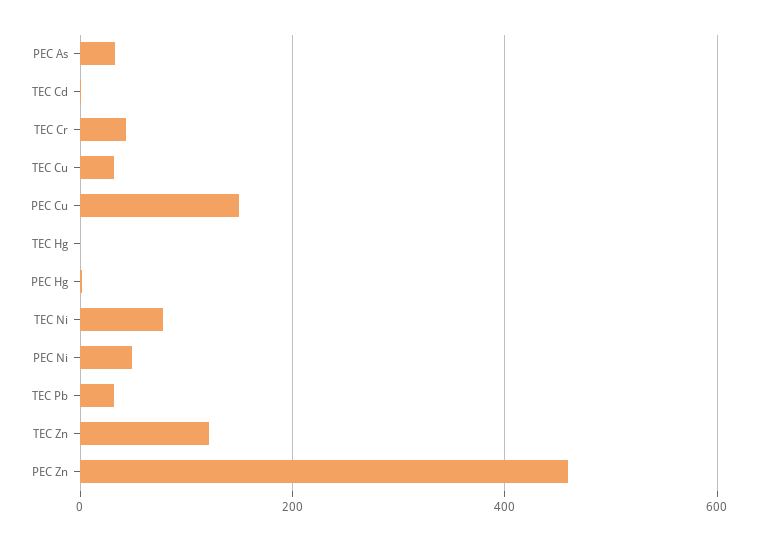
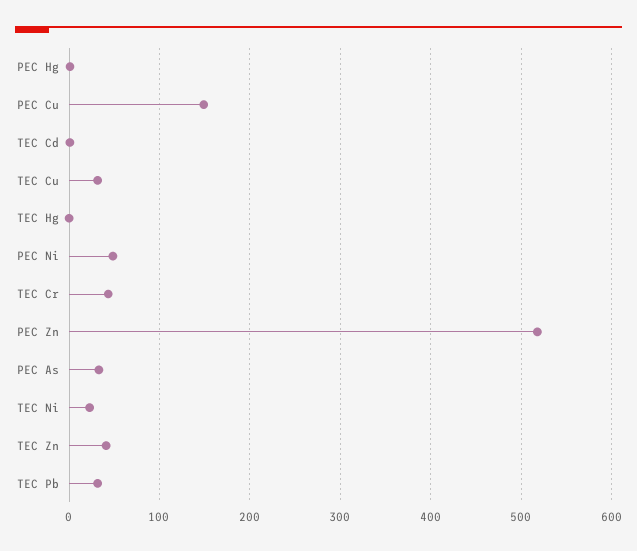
  {
    "PEC As": 30,
    "TEC Cd": 0,
    "TEC Cr": 40,
    "TEC Cu": 30,
    "PEC Cu": 150,
    "TEC Hg": 0,
    "PEC Hg": 0,
-   "TEC Ni": 80,
+   "TEC Ni": 20,
    "PEC Ni": 50,
    "TEC Pb": 30,
-   "TEC Zn": 120,
+   "TEC Zn": 40,
-   "PEC Zn": 460
+   "PEC Zn": 520
  }

